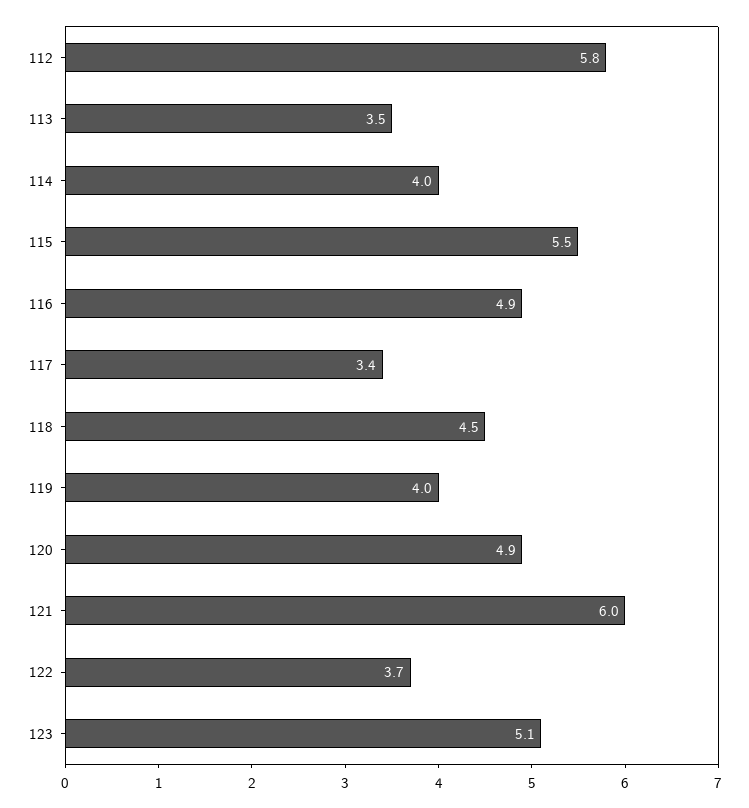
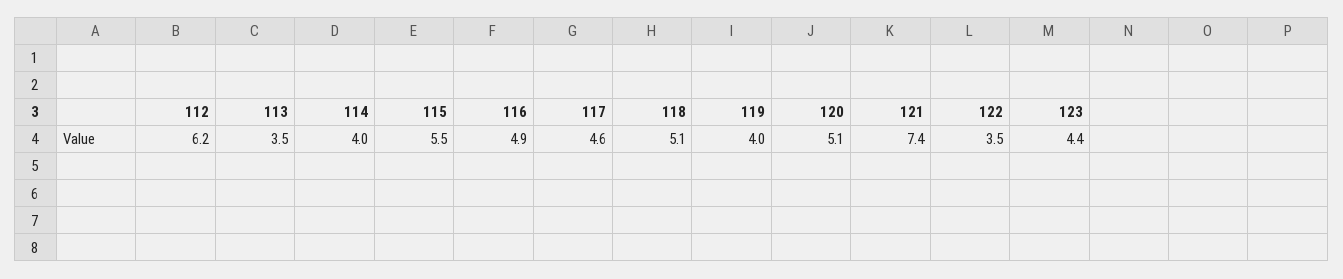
  {
-   "112": 5.8,
+   "112": 6.2,
    "113": 3.5,
    "114": 4,
    "115": 5.5,
    "116": 4.9,
-   "117": 3.4,
+   "117": 4.6,
-   "118": 4.5,
+   "118": 5.1,
    "119": 4,
-   "120": 4.9,
+   "120": 5.1,
-   "121": 6,
+   "121": 7.4,
-   "122": 3.7,
+   "122": 3.5,
-   "123": 5.1
+   "123": 4.4
  }

